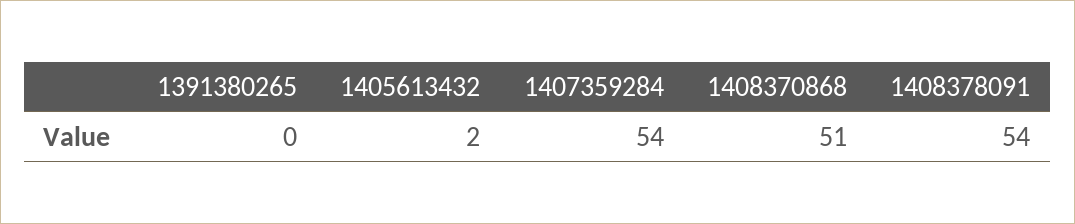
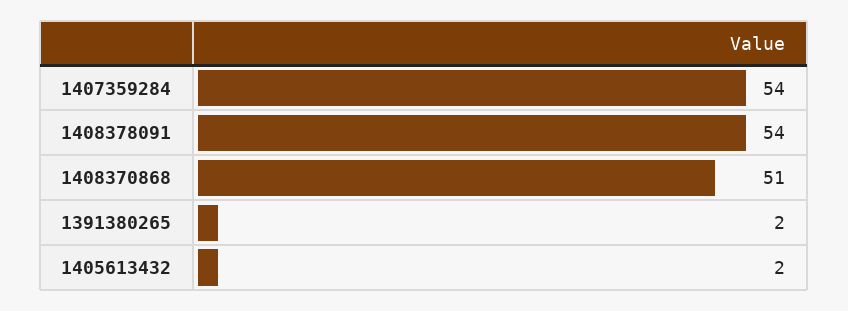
  {
-   "1391380265": 0,
+   "1391380265": 2,
    "1405613432": 2,
    "1407359284": 54,
    "1408370868": 51,
    "1408378091": 54
  }

